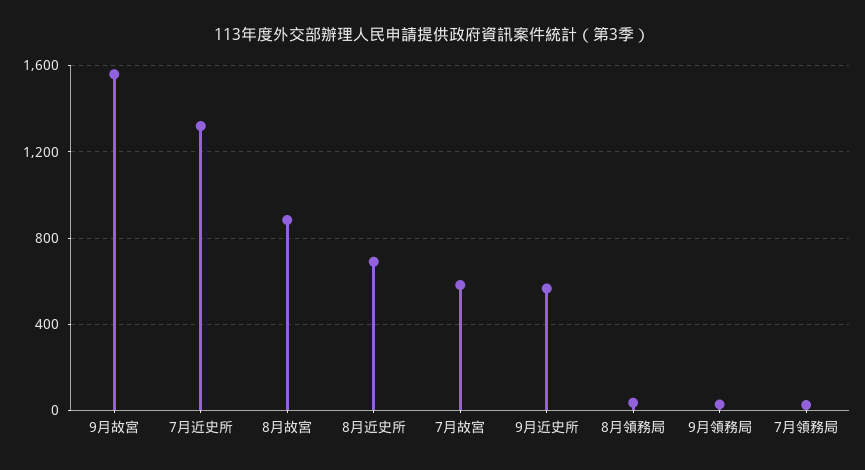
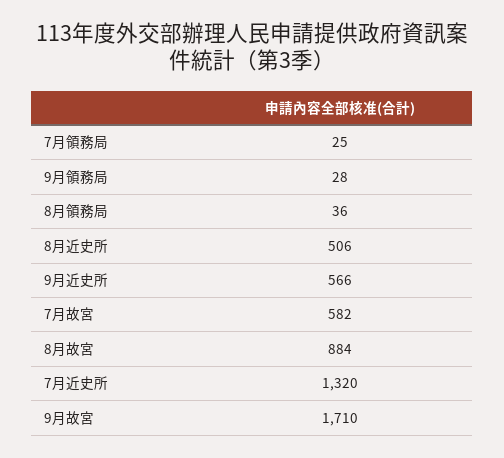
  {
-   "9月故宮": 1550,
+   "9月故宮": 1710,
    "7月近史所": 1320,
    "8月故宮": 884,
-   "8月近史所": 700,
+   "8月近史所": 506,
    "7月故宮": 582,
    "9月近史所": 566,
    "8月領務局": 36,
    "9月領務局": 28,
    "7月領務局": 25
  }

